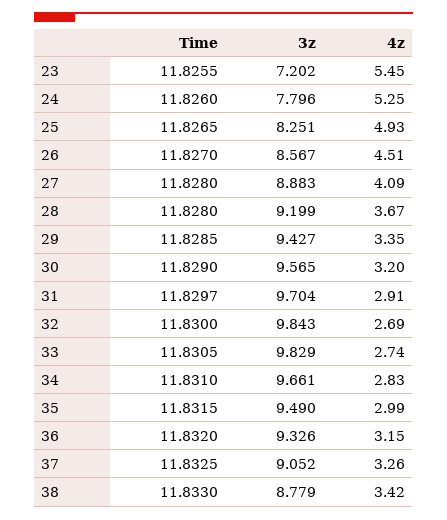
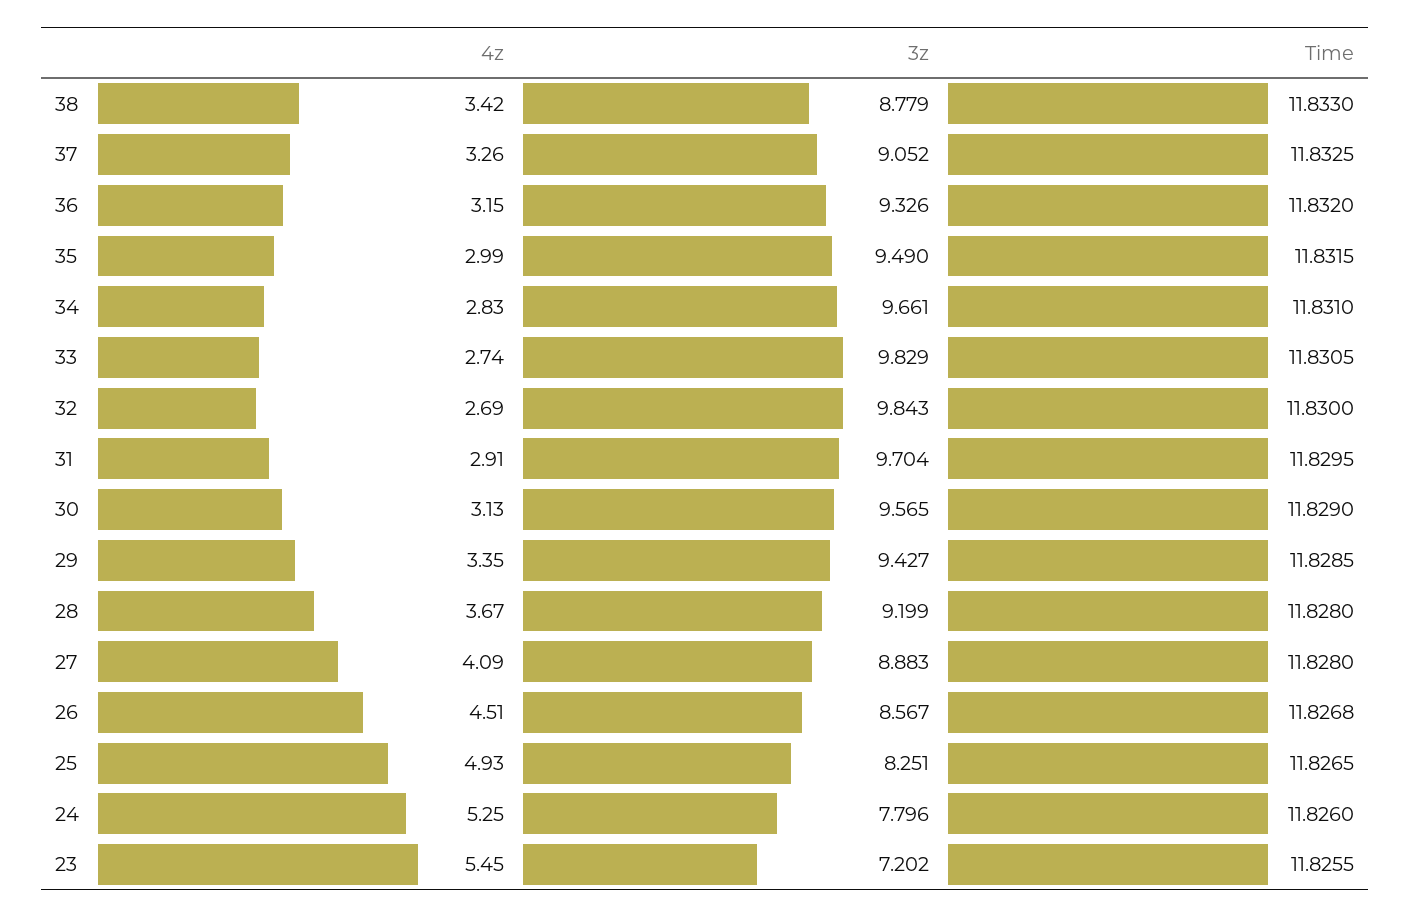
  {
    "Time": {
      "23": 11.8255,
      "24": 11.826,
      "25": 11.8265,
-     "26": 11.827,
+     "26": 11.8268,
      "27": 11.828,
      "28": 11.828,
      "29": 11.8285,
      "30": 11.829,
-     "31": 11.8297,
+     "31": 11.8295,
      "32": 11.83,
      "33": 11.8305,
      "34": 11.831,
      "35": 11.8315,
      "36": 11.832,
      "37": 11.8325,
      "38": 11.833
    },
    "3z": {
      "23": 7.202,
      "24": 7.796,
      "25": 8.251,
      "26": 8.567,
      "27": 8.883,
      "28": 9.199,
      "29": 9.427,
      "30": 9.565,
      "31": 9.704,
      "32": 9.843,
      "33": 9.829,
      "34": 9.661,
      "35": 9.49,
      "36": 9.326,
      "37": 9.052,
      "38": 8.779
    },
    "4z": {
      "23": 5.45,
      "24": 5.25,
      "25": 4.93,
      "26": 4.51,
      "27": 4.09,
      "28": 3.67,
      "29": 3.35,
-     "30": 3.2,
+     "30": 3.13,
      "31": 2.91,
      "32": 2.69,
      "33": 2.74,
      "34": 2.83,
      "35": 2.99,
      "36": 3.15,
      "37": 3.26,
      "38": 3.42
    }
  }

